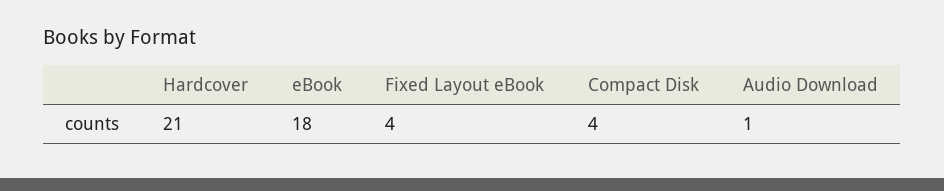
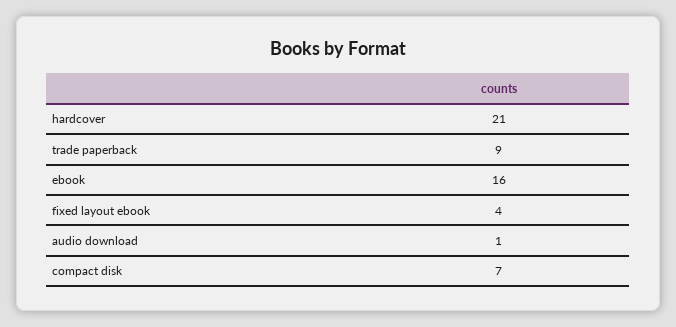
  {
    "Hardcover": 21,
-   "eBook": 18,
+   "eBook": 16,
    "Fixed Layout eBook": 4,
-   "Compact Disk": 4,
+   "Compact Disk": 7,
-   "Audio Download": 1
+   "Audio Download": 1,
+   "trade paperback": 9
  }

